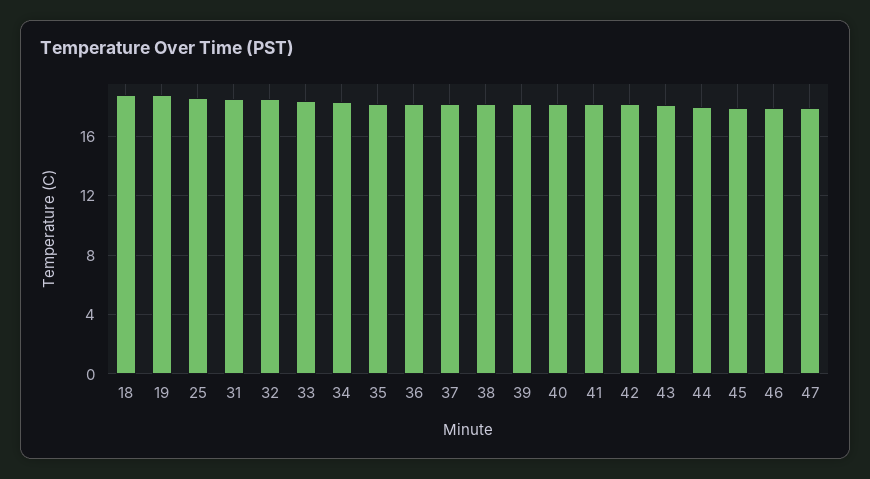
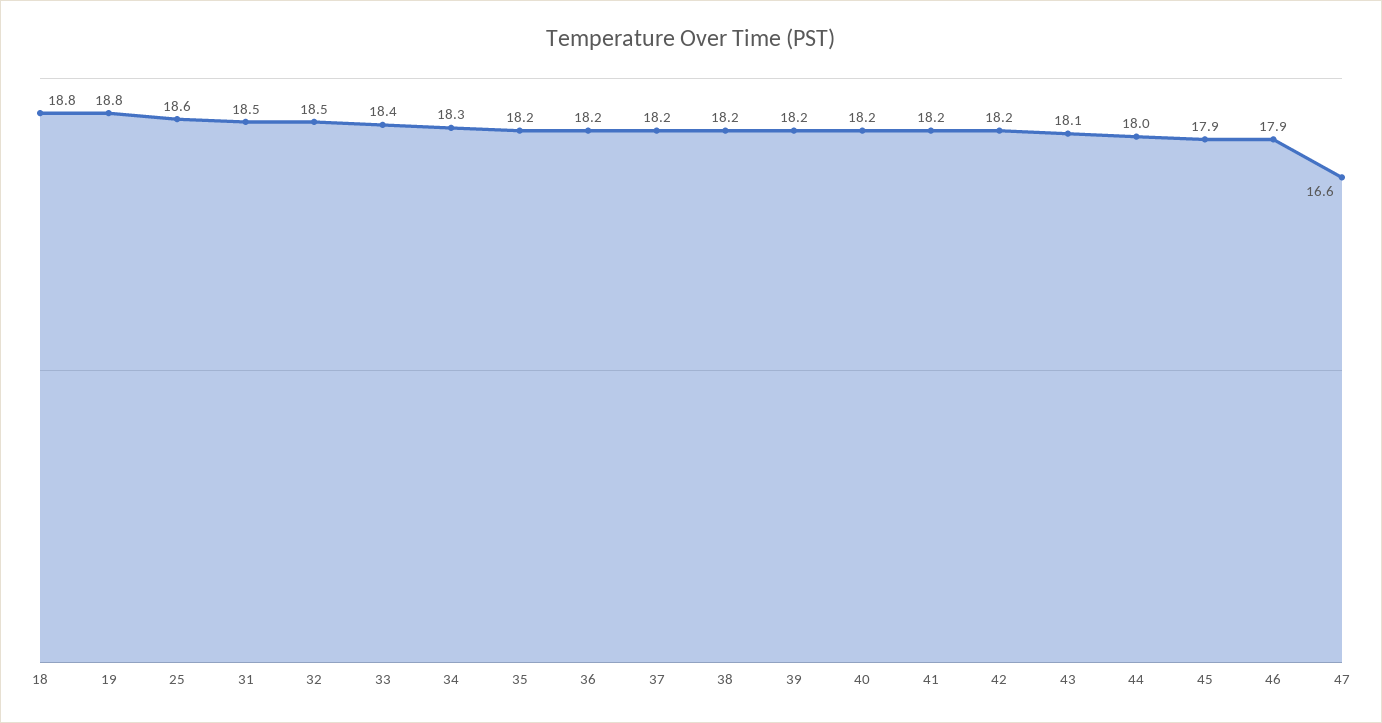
  {
    "18": 18.8,
    "19": 18.8,
    "25": 18.6,
    "31": 18.5,
    "32": 18.5,
    "33": 18.4,
    "34": 18.3,
    "35": 18.2,
    "36": 18.2,
    "37": 18.2,
    "38": 18.2,
    "39": 18.2,
    "40": 18.2,
    "41": 18.2,
    "42": 18.2,
    "43": 18.1,
    "44": 18,
    "45": 17.9,
    "46": 17.9,
-   "47": 18
+   "47": 16.6
  }

